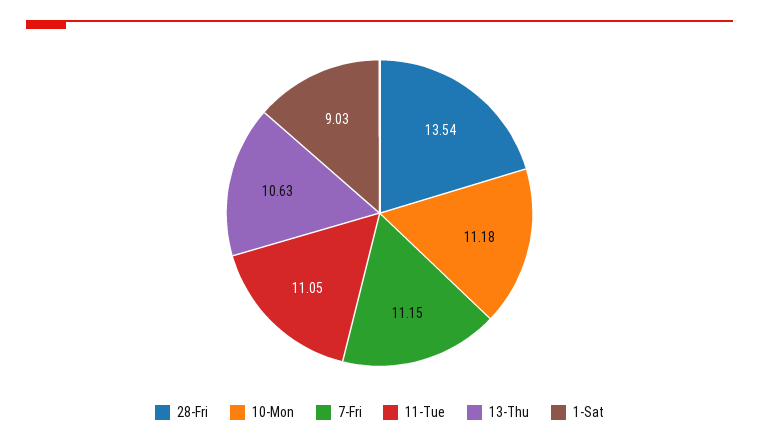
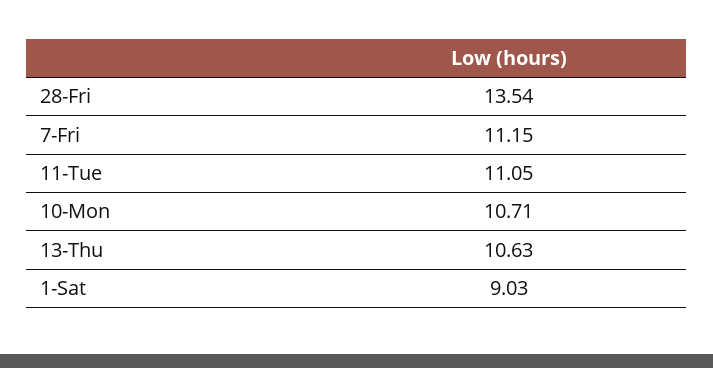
  {
    "28-Fri": 13.54,
-   "10-Mon": 11.18,
+   "10-Mon": 10.71,
    "7-Fri": 11.15,
    "11-Tue": 11.05,
    "13-Thu": 10.63,
    "1-Sat": 9.03
  }

